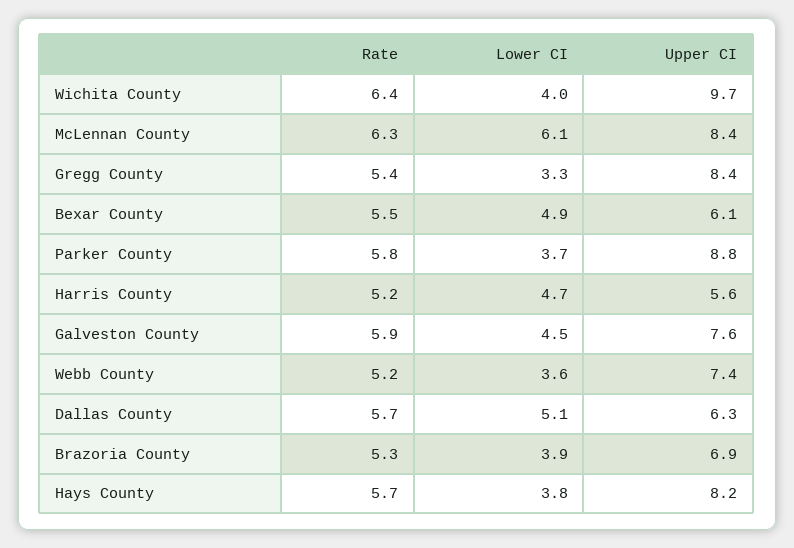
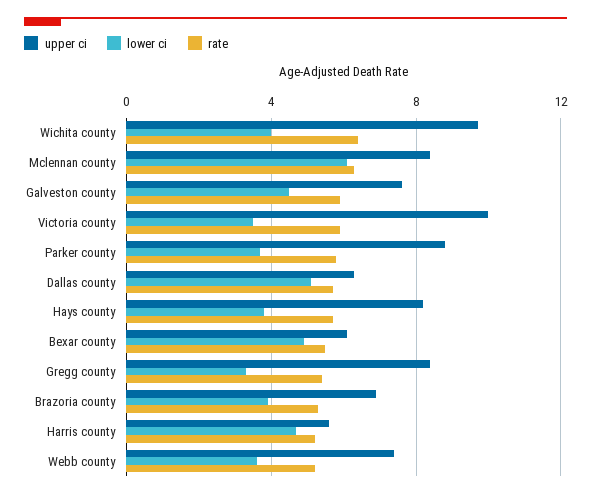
  {
    "Rate": {
      "Wichita County": 6.4,
      "McLennan County": 6.3,
      "Gregg County": 5.4,
      "Bexar County": 5.5,
      "Parker County": 5.8,
      "Harris County": 5.2,
      "Galveston County": 5.9,
      "Webb County": 5.2,
      "Dallas County": 5.7,
      "Brazoria County": 5.3,
-     "Hays County": 5.7
+     "Hays County": 5.7,
+     "Victoria county": 6
    },
    "Lower CI": {
      "Wichita County": 4,
      "McLennan County": 6.1,
      "Gregg County": 3.3,
      "Bexar County": 4.9,
      "Parker County": 3.7,
      "Harris County": 4.7,
      "Galveston County": 4.5,
      "Webb County": 3.6,
      "Dallas County": 5.1,
      "Brazoria County": 3.9,
-     "Hays County": 3.8
+     "Hays County": 3.8,
+     "Victoria county": 3.5
    },
    "Upper CI": {
      "Wichita County": 9.7,
      "McLennan County": 8.4,
      "Gregg County": 8.4,
      "Bexar County": 6.1,
      "Parker County": 8.8,
      "Harris County": 5.6,
      "Galveston County": 7.6,
      "Webb County": 7.4,
      "Dallas County": 6.3,
      "Brazoria County": 6.9,
-     "Hays County": 8.2
+     "Hays County": 8.2,
+     "Victoria county": 10
    }
  }

